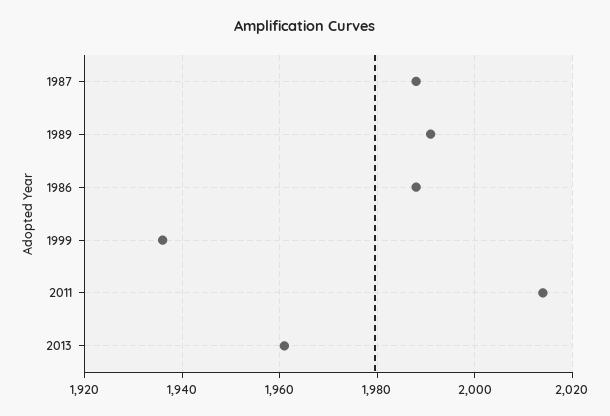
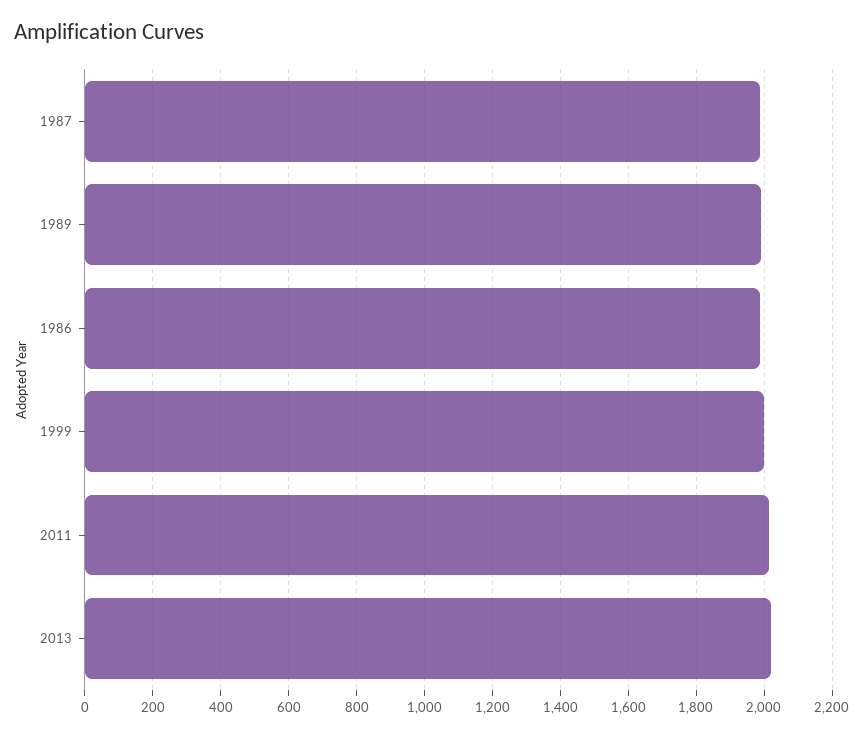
  {
    "1987": 1990,
    "1989": 1990,
    "1986": 1990,
-   "1999": 1935,
+   "1999": 2000,
    "2011": 2015,
-   "2013": 1960
+   "2013": 2020
  }

